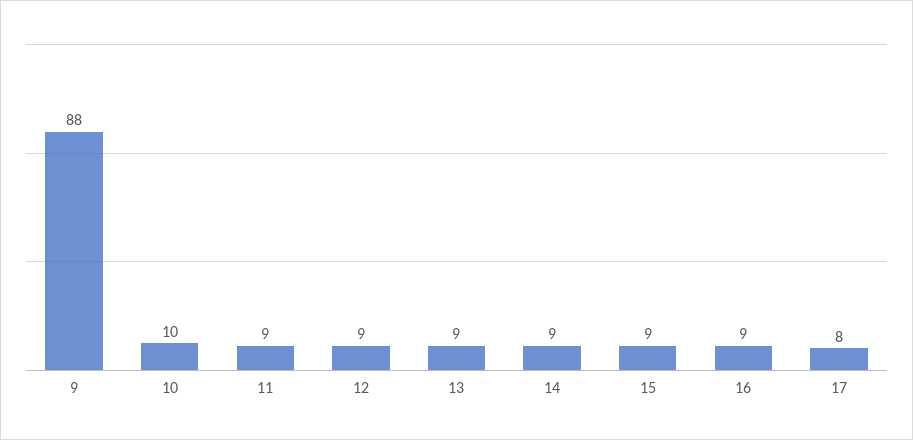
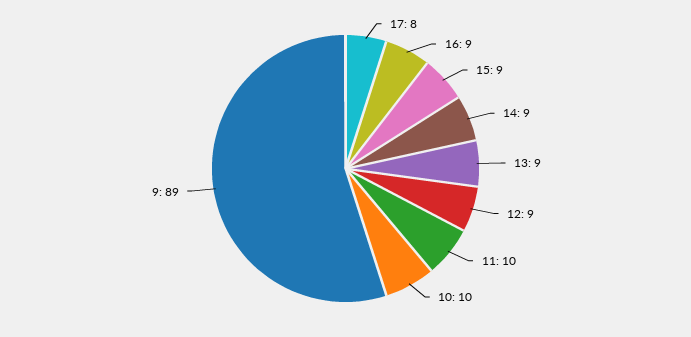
  {
-   "9": 88,
+   "9": 89,
    "10": 10,
-   "11": 9,
+   "11": 10,
    "12": 9,
    "13": 9,
    "14": 9,
    "15": 9,
    "16": 9,
    "17": 8
  }

